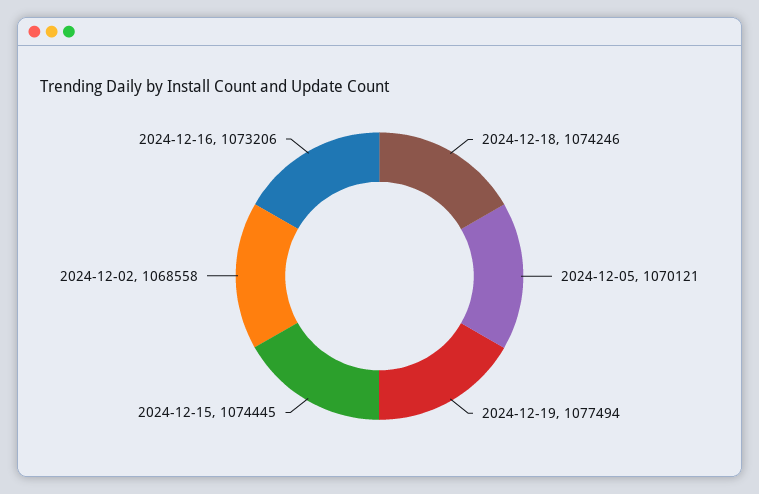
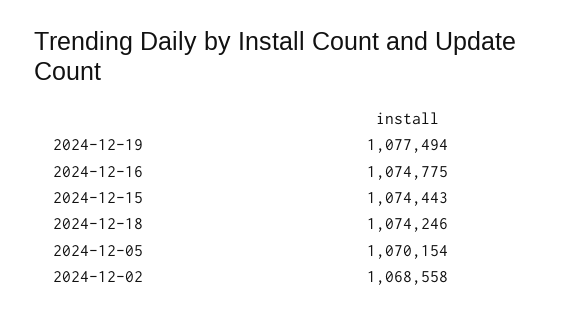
  {
    "2024-12-18": 1074246,
-   "2024-12-05": 1070121,
+   "2024-12-05": 1070154,
    "2024-12-19": 1077494,
-   "2024-12-15": 1074445,
+   "2024-12-15": 1074443,
    "2024-12-02": 1068558,
-   "2024-12-16": 1073206
+   "2024-12-16": 1074775
  }

